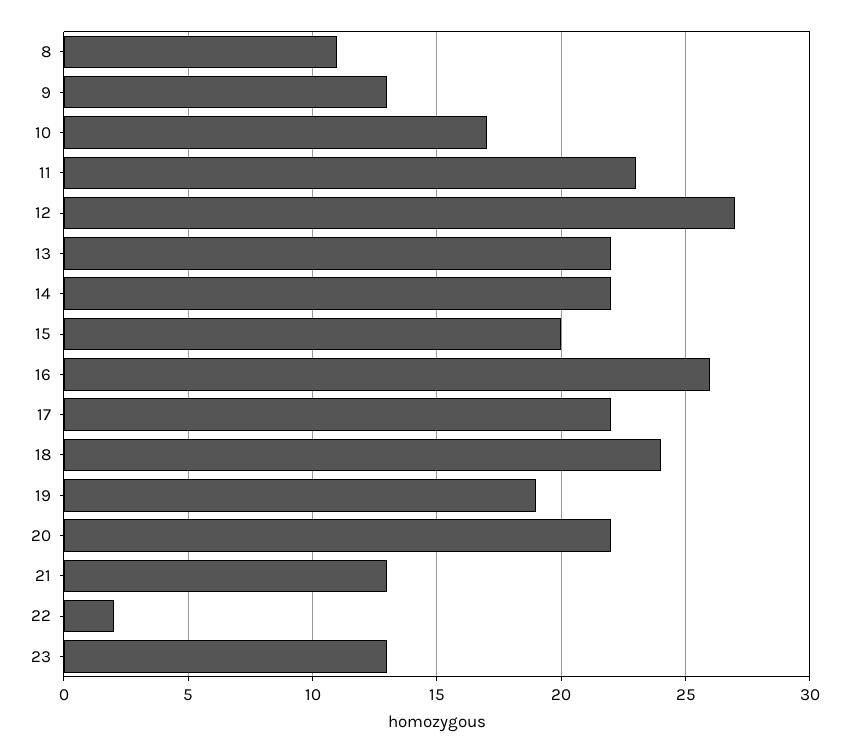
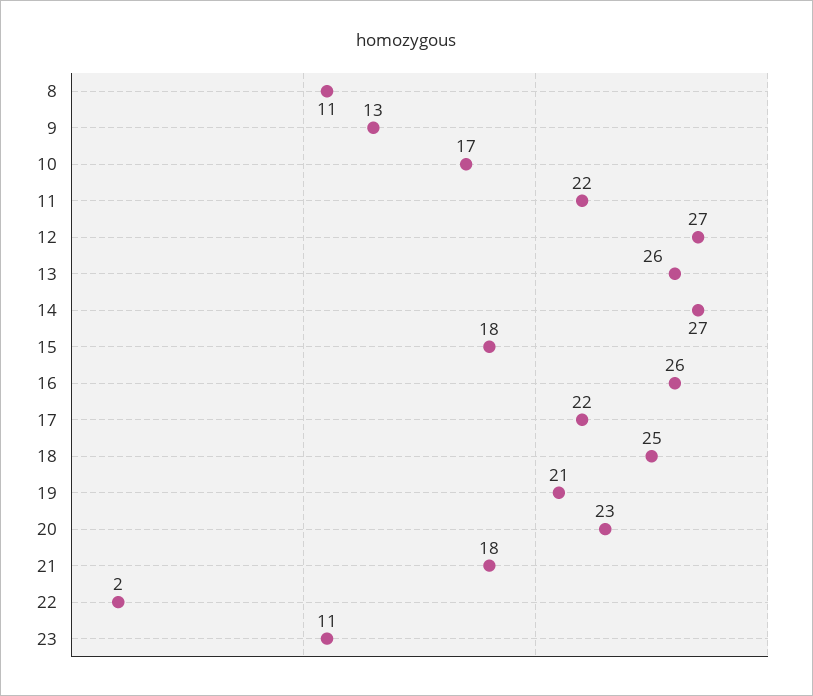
  {
    "8": 11,
    "9": 13,
    "10": 17,
-   "11": 23,
+   "11": 22,
    "12": 27,
-   "13": 22,
+   "13": 26,
-   "14": 22,
+   "14": 27,
-   "15": 20,
+   "15": 18,
    "16": 26,
    "17": 22,
-   "18": 24,
+   "18": 25,
-   "19": 19,
+   "19": 21,
-   "20": 22,
+   "20": 23,
-   "21": 13,
+   "21": 18,
    "22": 2,
-   "23": 13
+   "23": 11
  }

